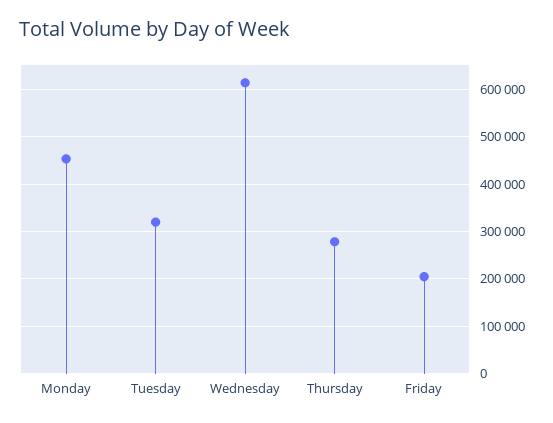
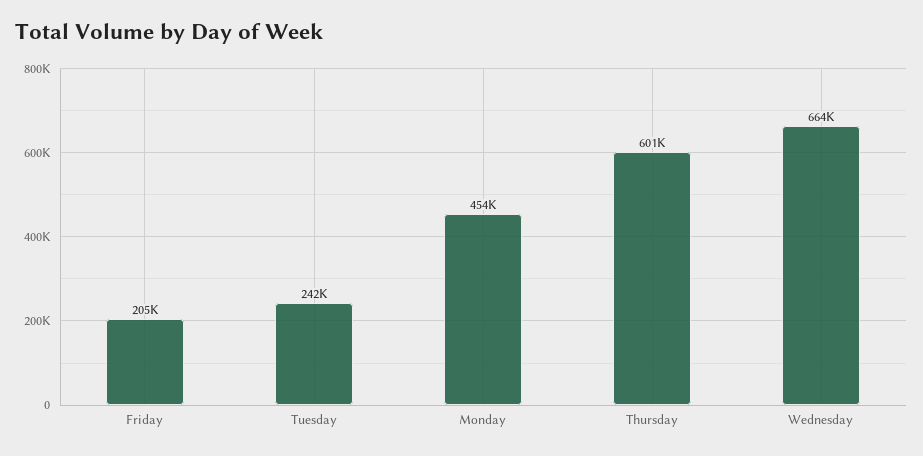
  {
    "Monday": 454000,
-   "Tuesday": 320000,
+   "Tuesday": 242000,
-   "Wednesday": 620000,
+   "Wednesday": 664000,
-   "Thursday": 280000,
+   "Thursday": 601000,
    "Friday": 205000
  }

